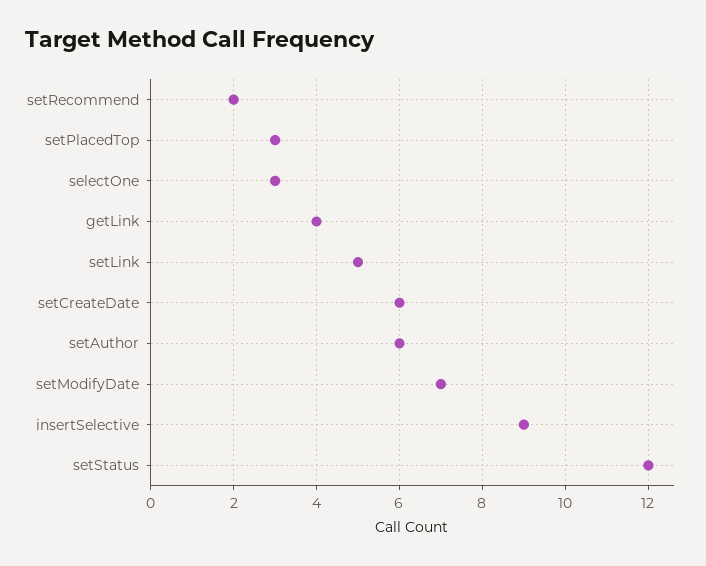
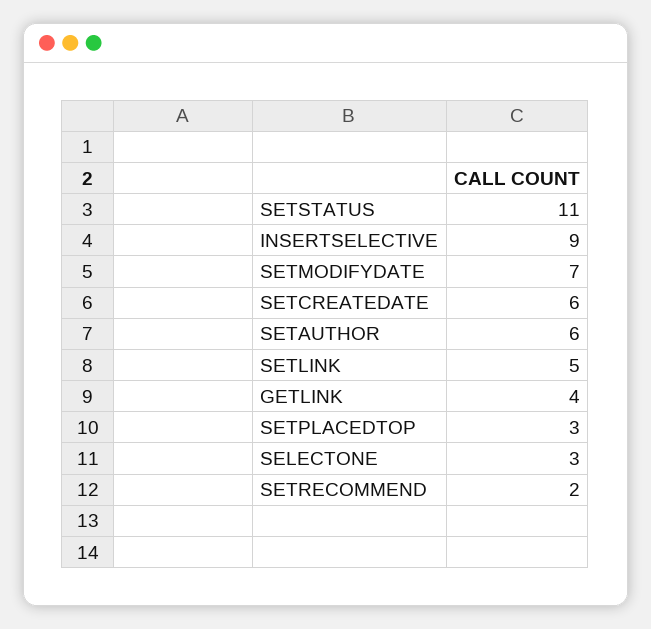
  {
    "setRecommend": 2,
    "setPlacedTop": 3,
    "selectOne": 3,
    "getLink": 4,
    "setLink": 5,
    "setCreateDate": 6,
    "setAuthor": 6,
    "setModifyDate": 7,
    "insertSelective": 9,
-   "setStatus": 12
+   "setStatus": 11
  }

